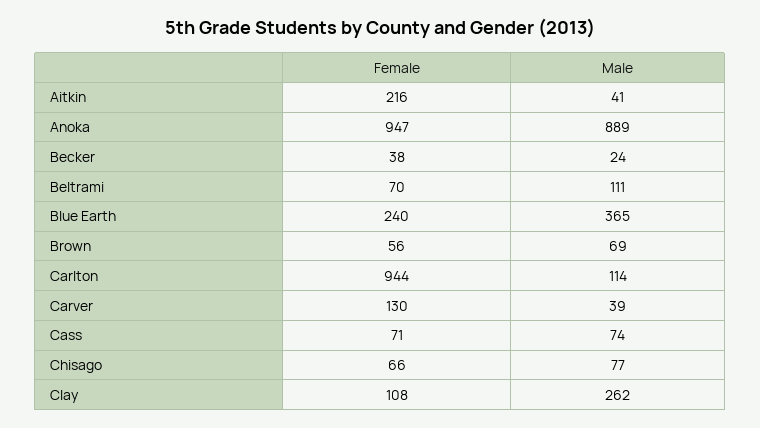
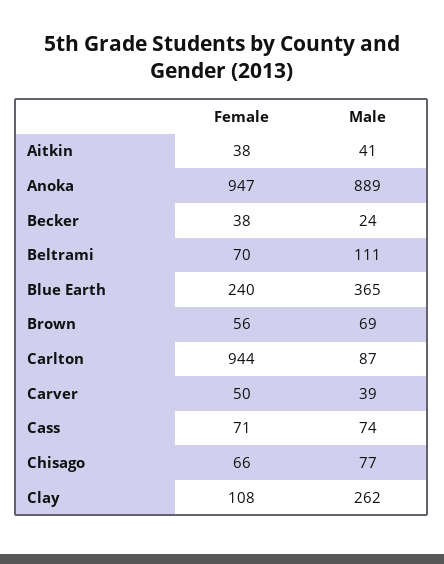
  {
    "Female": {
-     "Aitkin": 216,
+     "Aitkin": 38,
      "Anoka": 947,
      "Becker": 38,
      "Beltrami": 70,
      "Blue Earth": 240,
      "Brown": 56,
      "Carlton": 944,
-     "Carver": 130,
+     "Carver": 50,
      "Cass": 71,
      "Chisago": 66,
      "Clay": 108
    },
    "Male": {
      "Aitkin": 41,
      "Anoka": 889,
      "Becker": 24,
      "Beltrami": 111,
      "Blue Earth": 365,
      "Brown": 69,
-     "Carlton": 114,
+     "Carlton": 87,
      "Carver": 39,
      "Cass": 74,
      "Chisago": 77,
      "Clay": 262
    }
  }

